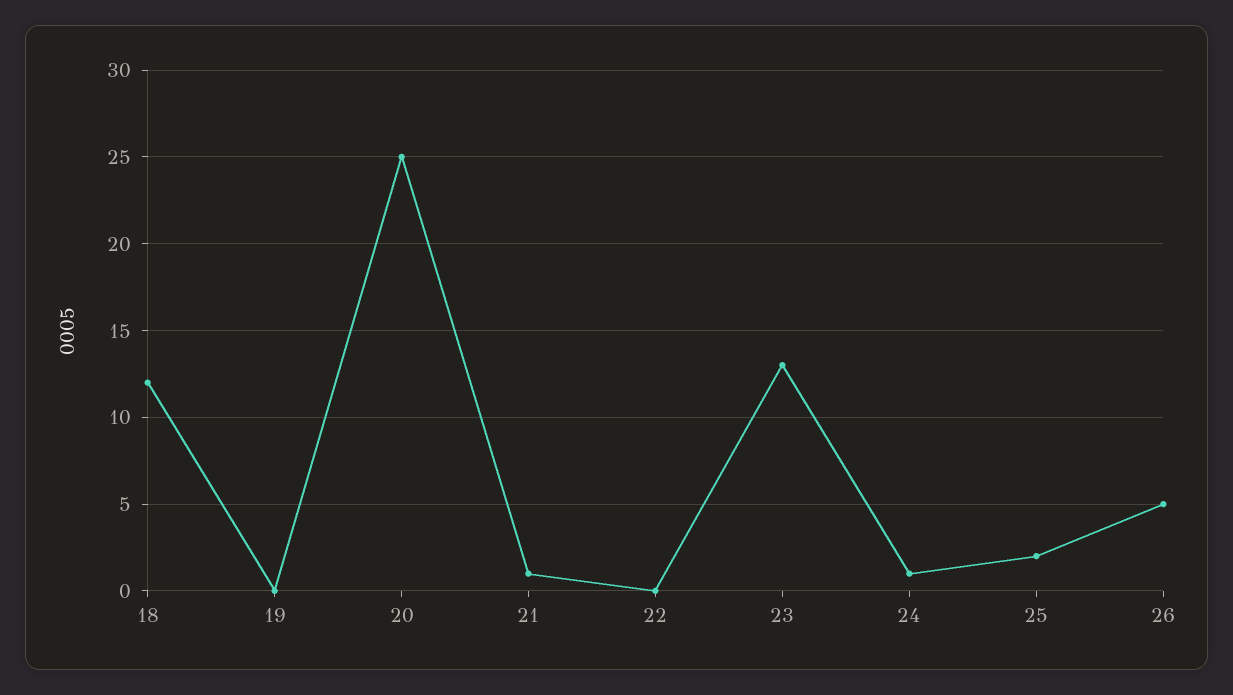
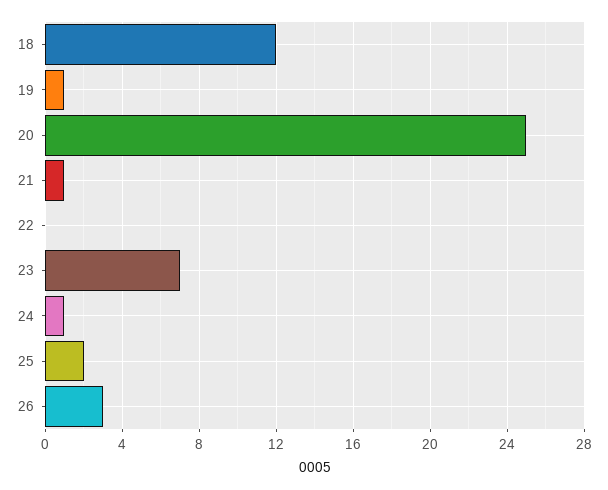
  {
    "18": 12,
-   "19": 0,
+   "19": 1,
    "20": 25,
    "21": 1,
    "22": 0,
-   "23": 13,
+   "23": 7,
    "24": 1,
    "25": 2,
-   "26": 5
+   "26": 3
  }

